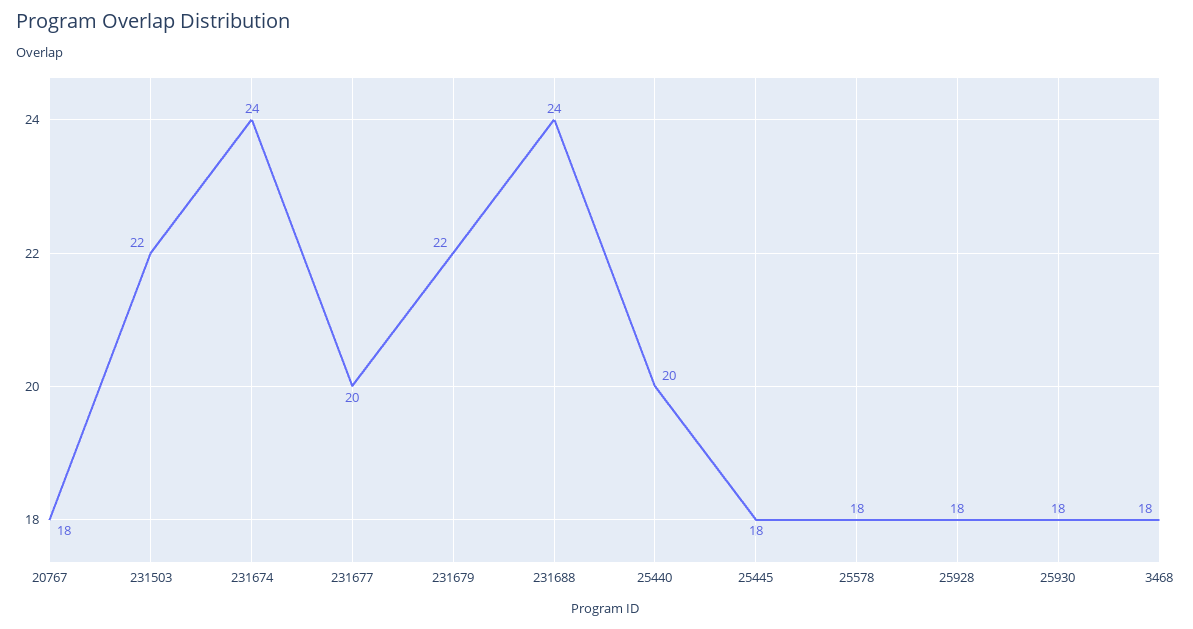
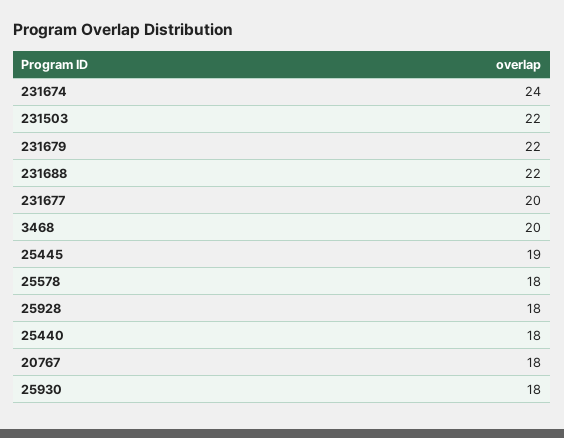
  {
    "20767": 18,
    "231503": 22,
    "231674": 24,
    "231677": 20,
    "231679": 22,
-   "231688": 24,
+   "231688": 22,
-   "25440": 20,
+   "25440": 18,
-   "25445": 18,
+   "25445": 19,
    "25578": 18,
    "25928": 18,
    "25930": 18,
-   "3468": 18
+   "3468": 20
  }

